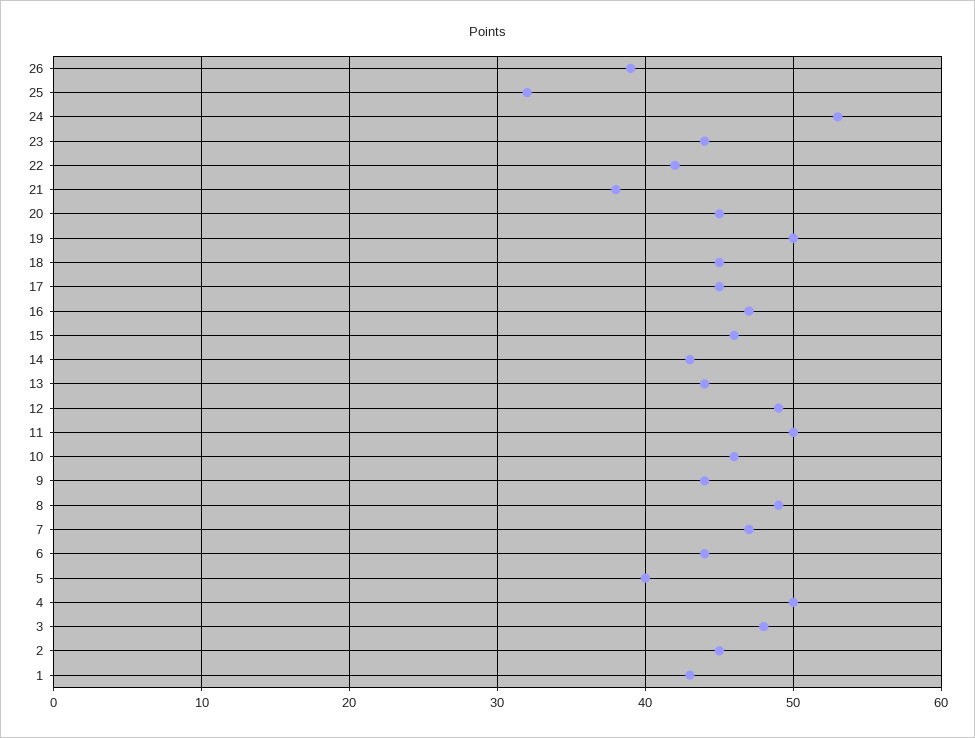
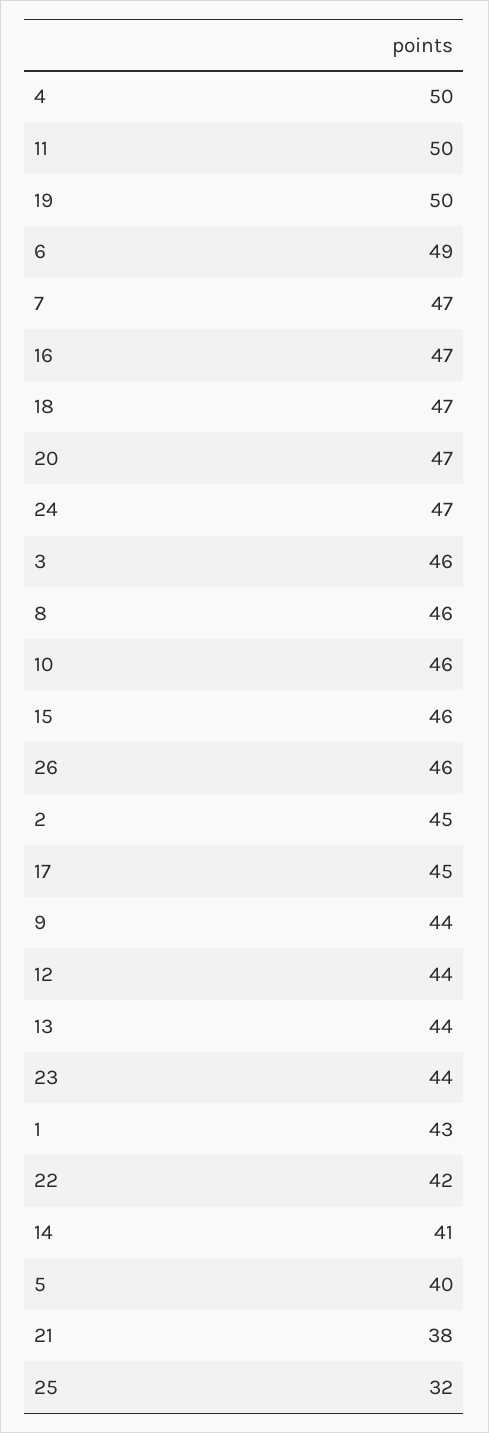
  {
-   "26": 39,
+   "26": 46,
    "25": 32,
-   "24": 53,
+   "24": 47,
    "23": 44,
    "22": 42,
    "21": 38,
-   "20": 45,
+   "20": 47,
    "19": 50,
-   "18": 45,
+   "18": 47,
    "17": 45,
    "16": 47,
    "15": 46,
-   "14": 43,
+   "14": 41,
    "13": 44,
-   "12": 49,
+   "12": 44,
    "11": 50,
    "10": 46,
    "9": 44,
-   "8": 49,
+   "8": 46,
    "7": 47,
-   "6": 44,
+   "6": 49,
    "5": 40,
    "4": 50,
-   "3": 48,
+   "3": 46,
    "2": 45,
    "1": 43
  }

